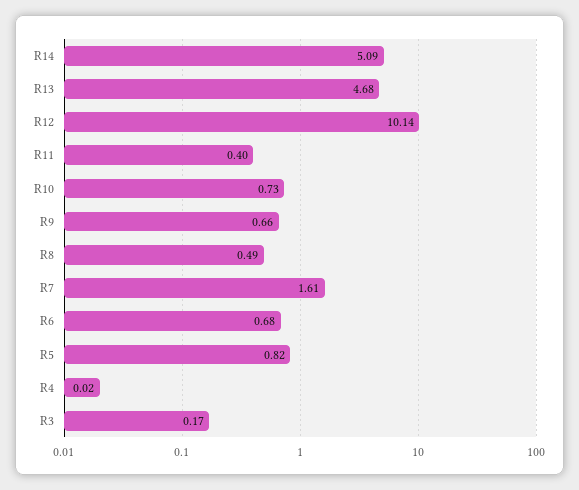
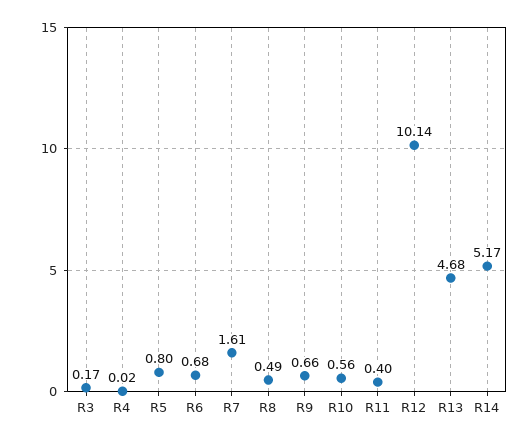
  {
-   "R14": 5.09,
+   "R14": 5.17,
    "R13": 4.68,
    "R12": 10.14,
    "R11": 0.4,
-   "R10": 0.73,
+   "R10": 0.56,
    "R9": 0.66,
    "R8": 0.49,
    "R7": 1.61,
    "R6": 0.68,
-   "R5": 0.82,
+   "R5": 0.8,
    "R4": 0.02,
    "R3": 0.17
  }

